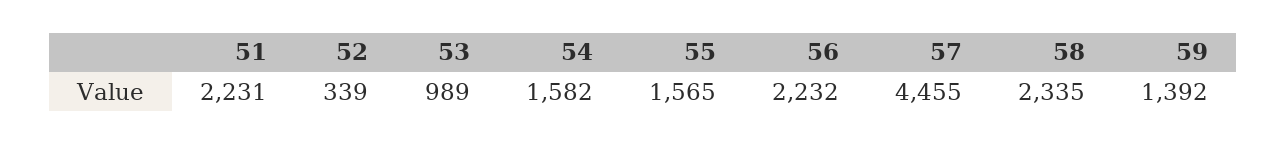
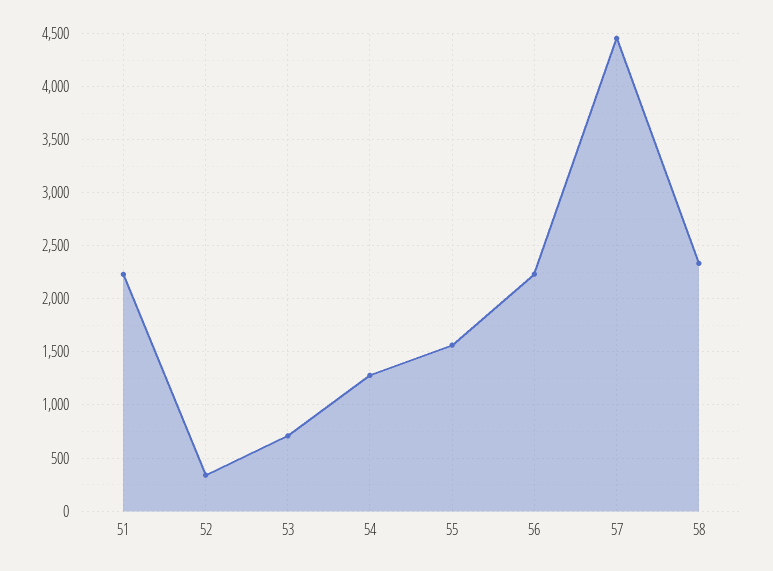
  {
    "51": 2231,
    "52": 339,
-   "53": 989,
+   "53": 700,
-   "54": 1582,
+   "54": 1300,
    "55": 1565,
    "56": 2232,
    "57": 4455,
-   "58": 2335,
+   "58": 2335
-   "59": 1392
  }

